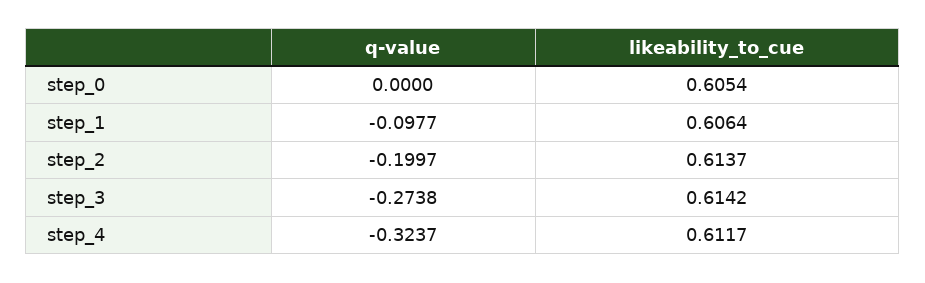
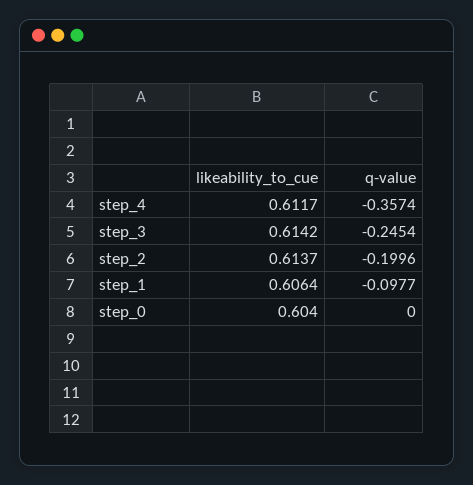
  {
    "q-value": {
      "step_0": 0,
      "step_1": -0.0977,
-     "step_2": -0.1997,
+     "step_2": -0.1996,
-     "step_3": -0.2738,
+     "step_3": -0.2454,
-     "step_4": -0.3237
+     "step_4": -0.3574
    },
    "likeability_to_cue": {
-     "step_0": 0.6054,
+     "step_0": 0.604,
      "step_1": 0.6064,
      "step_2": 0.6137,
      "step_3": 0.6142,
      "step_4": 0.6117
    }
  }

